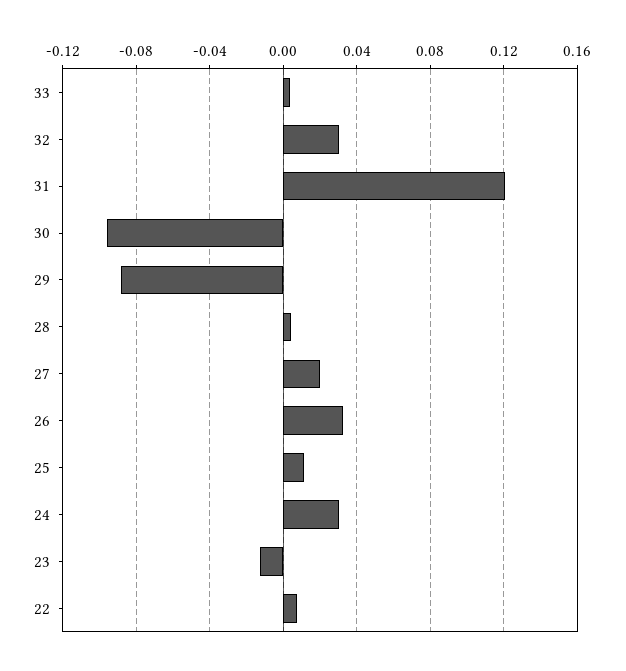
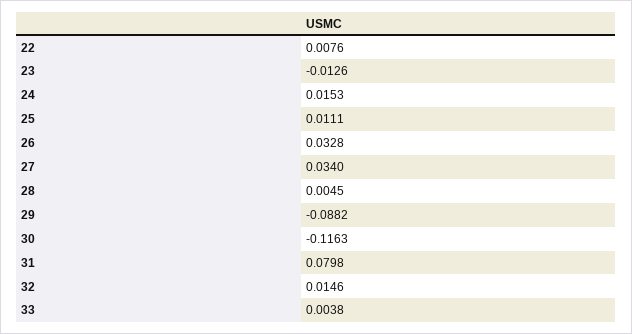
  {
    "33": 0.0038,
-   "32": 0.03,
+   "32": 0.0146,
-   "31": 0.12,
+   "31": 0.0798,
-   "30": -0.095,
+   "30": -0.1163,
    "29": -0.0882,
    "28": 0.0045,
-   "27": 0.02,
+   "27": 0.034,
    "26": 0.0328,
    "25": 0.0111,
-   "24": 0.03,
+   "24": 0.0153,
    "23": -0.0126,
    "22": 0.0076
  }

